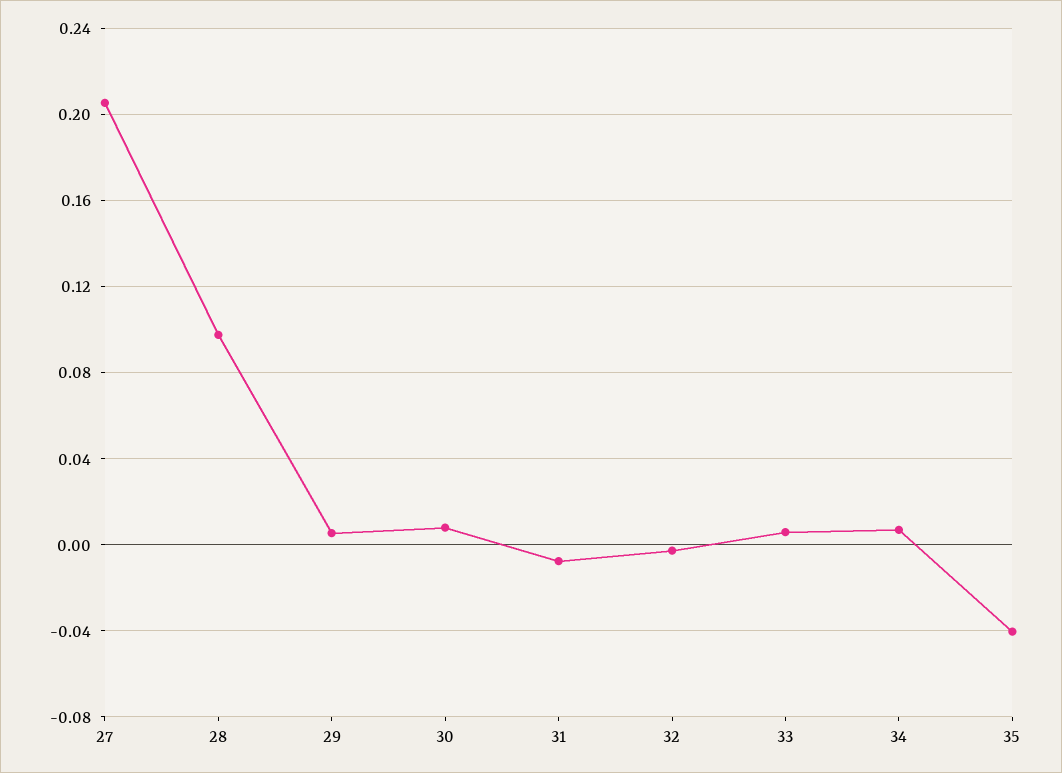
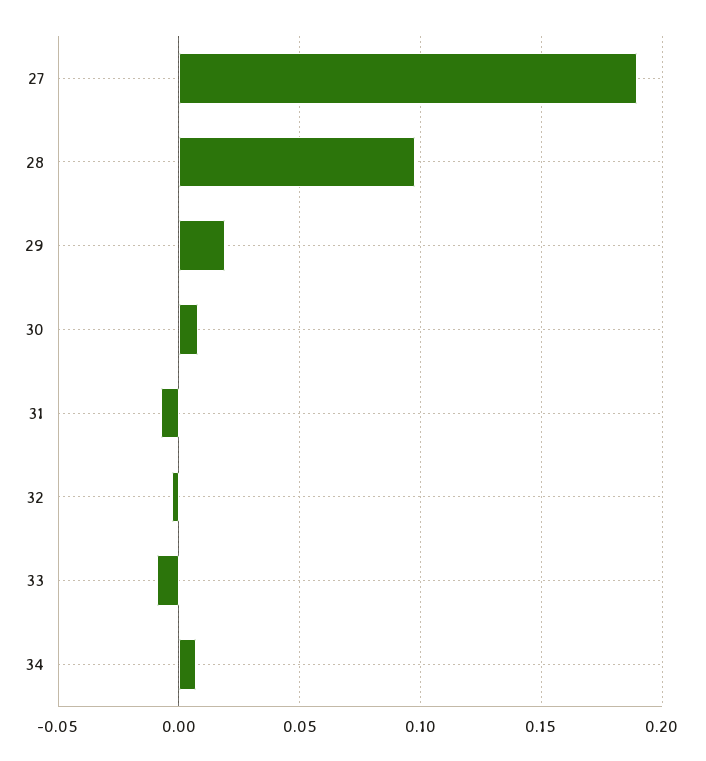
  {
-   "27": 0.205,
+   "27": 0.19,
    "28": 0.1,
-   "29": 0.005,
+   "29": 0.02,
    "30": 0.01,
    "31": -0.01,
    "32": -0.005,
-   "33": 0.005,
+   "33": -0.01,
-   "34": 0.005,
+   "34": 0.005
-   "35": -0.04
  }

